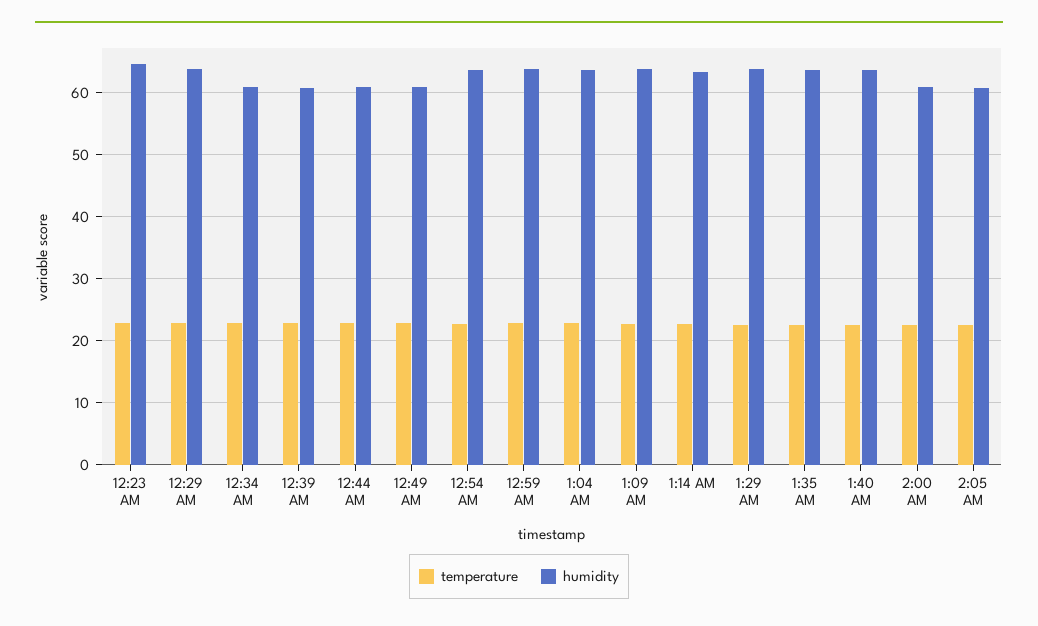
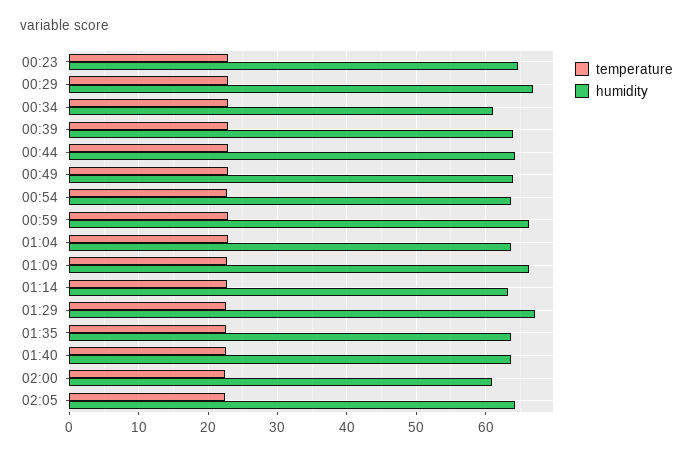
  {
    "temperature": {
      "12:23 AM": 23,
      "12:29 AM": 23,
      "12:34 AM": 23,
      "12:39 AM": 23,
      "12:44 AM": 23,
      "12:49 AM": 23,
      "12:54 AM": 23,
      "12:59 AM": 23,
      "1:04 AM": 23,
      "1:09 AM": 23,
      "1:14 AM": 23,
      "1:29 AM": 23,
      "1:35 AM": 23,
      "1:40 AM": 23,
      "2:00 AM": 23,
      "2:05 AM": 23
    },
    "humidity": {
      "12:23 AM": 65,
-     "12:29 AM": 64,
+     "12:29 AM": 67,
      "12:34 AM": 61,
-     "12:39 AM": 61,
+     "12:39 AM": 64,
-     "12:44 AM": 61,
+     "12:44 AM": 64,
-     "12:49 AM": 61,
+     "12:49 AM": 64,
      "12:54 AM": 64,
-     "12:59 AM": 64,
+     "12:59 AM": 66,
      "1:04 AM": 64,
-     "1:09 AM": 64,
+     "1:09 AM": 66,
      "1:14 AM": 63,
-     "1:29 AM": 64,
+     "1:29 AM": 67,
      "1:35 AM": 64,
      "1:40 AM": 64,
      "2:00 AM": 61,
-     "2:05 AM": 61
+     "2:05 AM": 64
    }
  }

